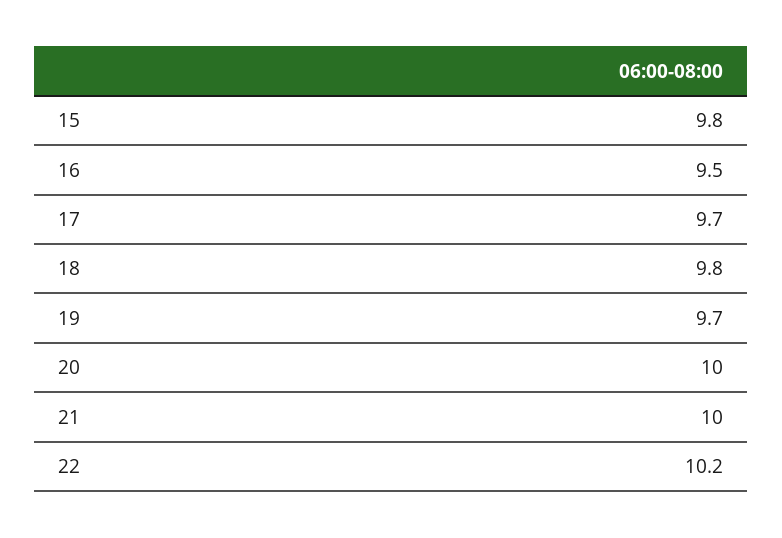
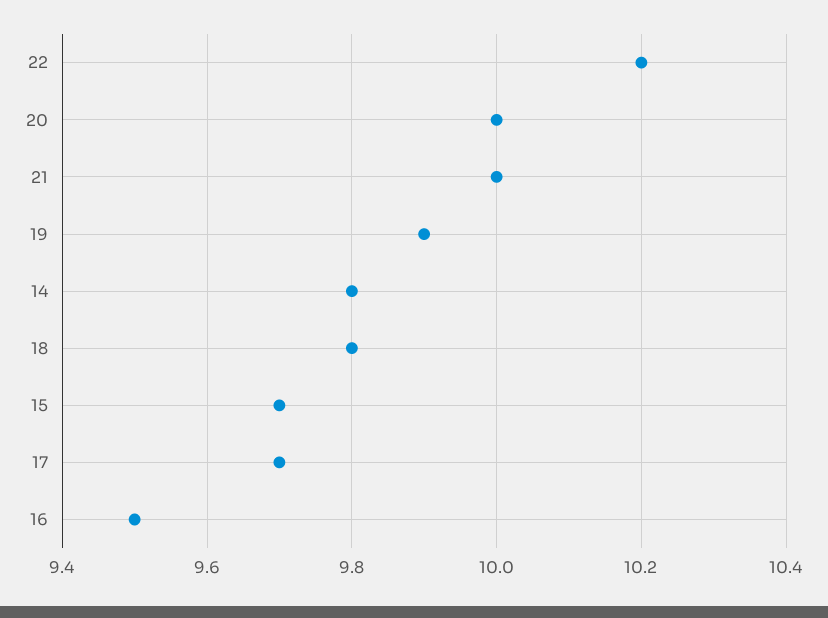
  {
-   "15": 9.8,
+   "15": 9.7,
    "16": 9.5,
    "17": 9.7,
    "18": 9.8,
-   "19": 9.7,
+   "19": 9.9,
    "20": 10,
    "21": 10,
-   "22": 10.2
+   "22": 10.2,
+   "14": 9.8
  }

